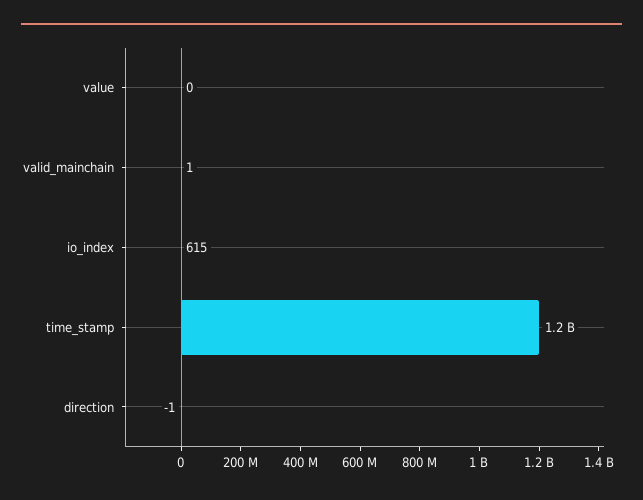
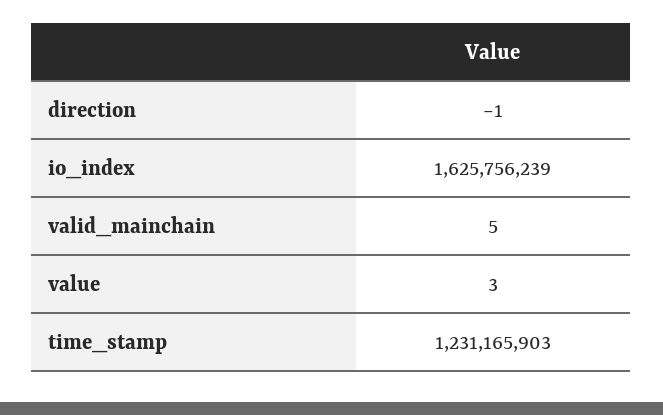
  {
-   "value": 0,
+   "value": 3,
-   "valid_mainchain": 1,
+   "valid_mainchain": 5,
-   "io_index": 615,
+   "io_index": 1625756239,
    "time_stamp": 1231165903,
    "direction": -1
  }

